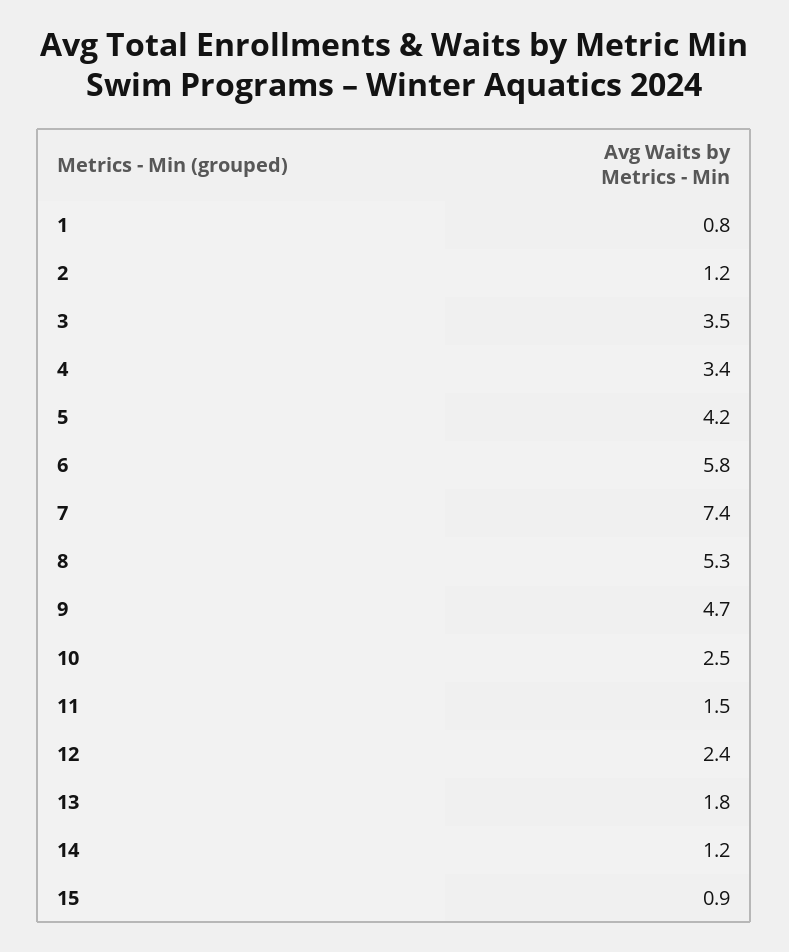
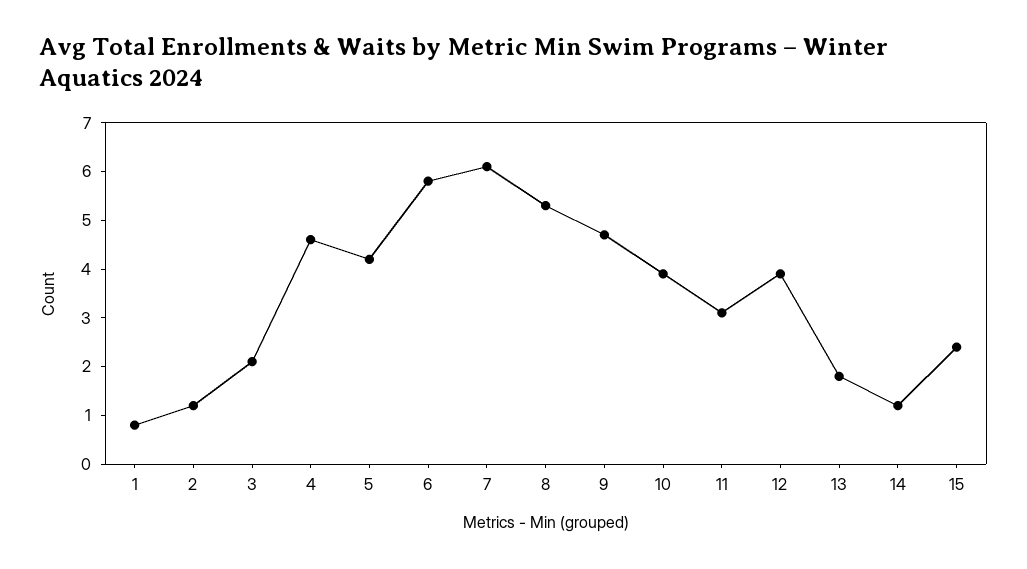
  {
    "1": 0.8,
    "2": 1.2,
-   "3": 3.5,
+   "3": 2,
-   "4": 3.4,
+   "4": 4.5,
    "5": 4.2,
    "6": 5.8,
-   "7": 7.4,
+   "7": 6,
    "8": 5.3,
    "9": 4.7,
-   "10": 2.5,
+   "10": 4,
-   "11": 1.5,
+   "11": 3,
-   "12": 2.4,
+   "12": 4,
    "13": 1.8,
    "14": 1.2,
-   "15": 0.9
+   "15": 2.5
  }

